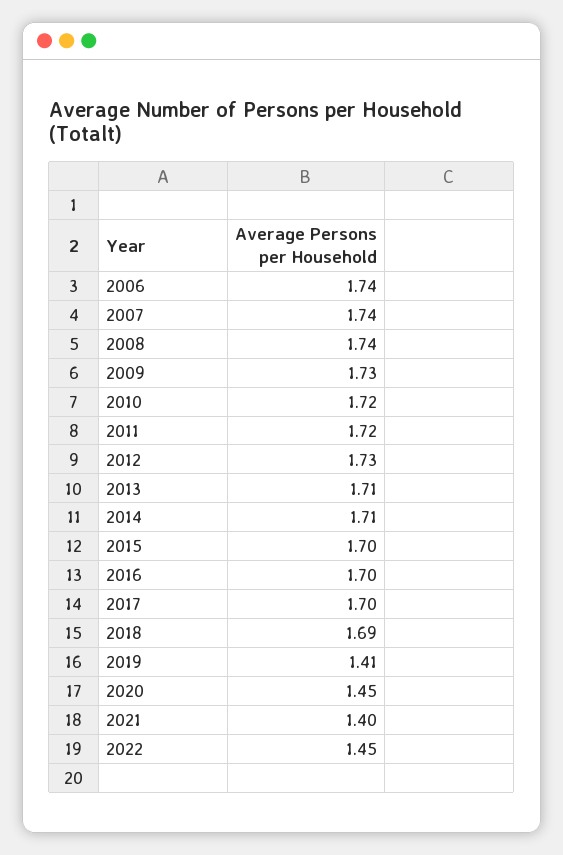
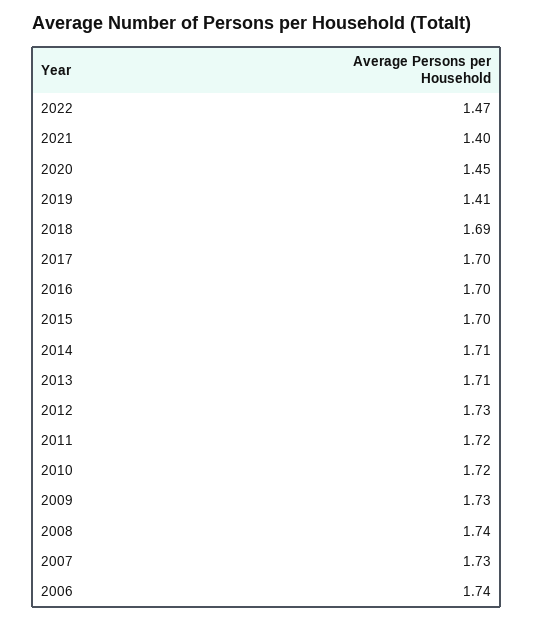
  {
    "2006": 1.74,
-   "2007": 1.74,
+   "2007": 1.73,
    "2008": 1.74,
    "2009": 1.73,
    "2010": 1.72,
    "2011": 1.72,
    "2012": 1.73,
    "2013": 1.71,
    "2014": 1.71,
    "2015": 1.7,
    "2016": 1.7,
    "2017": 1.7,
    "2018": 1.69,
    "2019": 1.41,
    "2020": 1.45,
    "2021": 1.4,
-   "2022": 1.45
+   "2022": 1.47
  }

